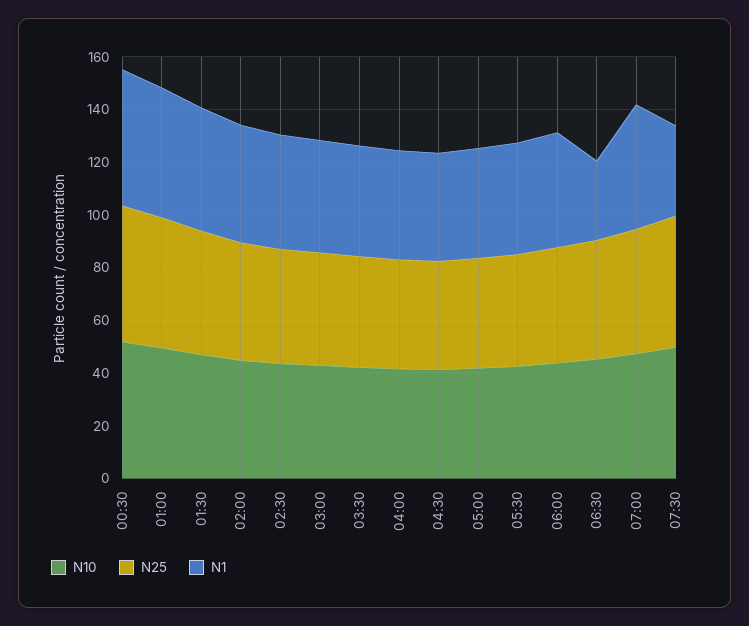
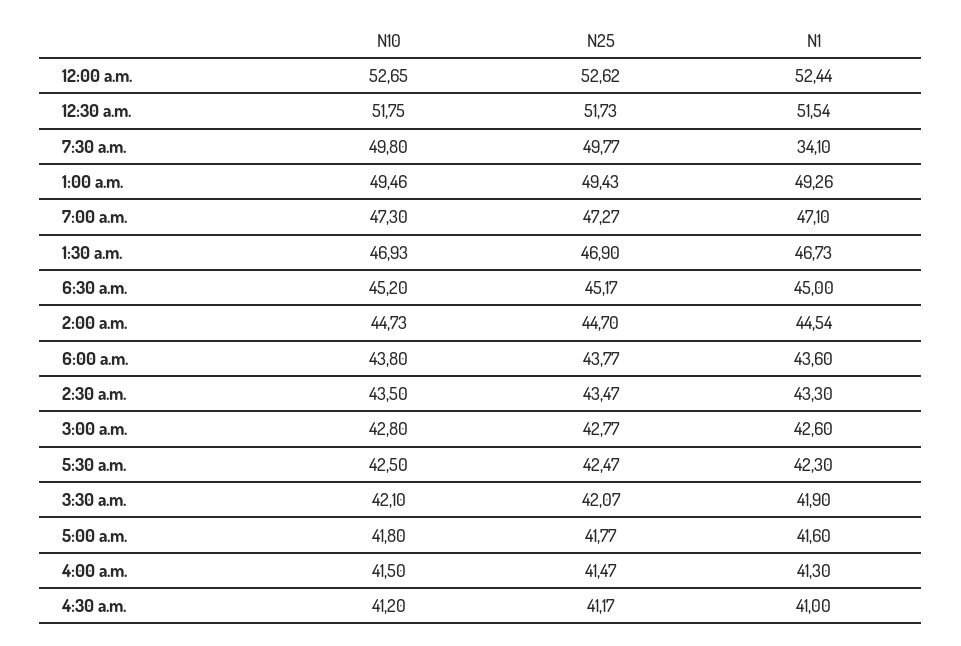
  {
    "N10": {
      "00:30": 51.75,
      "01:00": 49.46,
      "01:30": 46.93,
      "02:00": 44.73,
      "02:30": 43.5,
      "03:00": 42.8,
      "03:30": 42.1,
      "04:00": 41.5,
      "04:30": 41.2,
      "05:00": 41.8,
      "05:30": 42.5,
      "06:00": 43.8,
      "06:30": 45.2,
      "07:00": 47.3,
-     "07:30": 49.8
+     "07:30": 49.8,
+     "12:00 a.m.": 52.65
    },
    "N25": {
      "00:30": 51.73,
      "01:00": 49.43,
      "01:30": 46.9,
      "02:00": 44.7,
      "02:30": 43.47,
      "03:00": 42.77,
      "03:30": 42.07,
      "04:00": 41.47,
      "04:30": 41.17,
      "05:00": 41.77,
      "05:30": 42.47,
      "06:00": 43.77,
      "06:30": 45.17,
      "07:00": 47.27,
-     "07:30": 49.77
+     "07:30": 49.77,
+     "12:00 a.m.": 52.62
    },
    "N1": {
      "00:30": 51.54,
      "01:00": 49.26,
      "01:30": 46.73,
      "02:00": 44.54,
      "02:30": 43.3,
      "03:00": 42.6,
      "03:30": 41.9,
      "04:00": 41.3,
      "04:30": 41,
      "05:00": 41.6,
      "05:30": 42.3,
      "06:00": 43.6,
-     "06:30": 30,
+     "06:30": 45,
      "07:00": 47.1,
-     "07:30": 34.1
+     "07:30": 34.1,
+     "12:00 a.m.": 52.44
    }
  }

